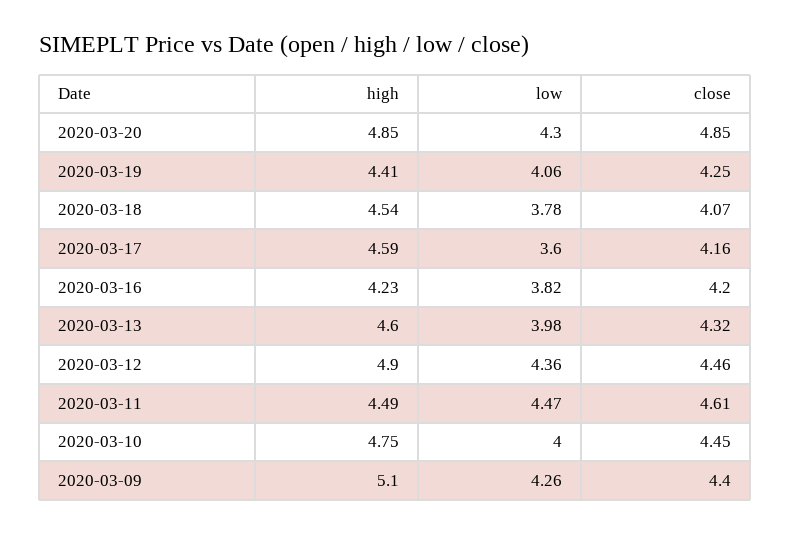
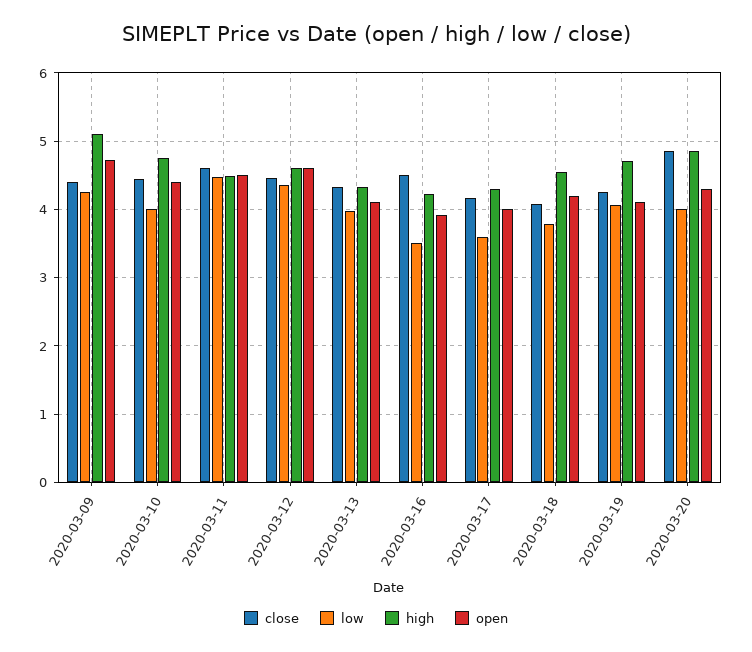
  {
    "high": {
      "2020-03-20": 4.85,
-     "2020-03-19": 4.41,
+     "2020-03-19": 4.7,
      "2020-03-18": 4.54,
-     "2020-03-17": 4.59,
+     "2020-03-17": 4.3,
      "2020-03-16": 4.23,
-     "2020-03-13": 4.6,
+     "2020-03-13": 4.3,
-     "2020-03-12": 4.9,
+     "2020-03-12": 4.6,
      "2020-03-11": 4.49,
      "2020-03-10": 4.75,
      "2020-03-09": 5.1
    },
    "low": {
-     "2020-03-20": 4.3,
+     "2020-03-20": 4,
      "2020-03-19": 4.06,
      "2020-03-18": 3.78,
      "2020-03-17": 3.6,
-     "2020-03-16": 3.82,
+     "2020-03-16": 3.5,
      "2020-03-13": 3.98,
      "2020-03-12": 4.36,
      "2020-03-11": 4.47,
      "2020-03-10": 4,
      "2020-03-09": 4.26
    },
    "close": {
      "2020-03-20": 4.85,
      "2020-03-19": 4.25,
      "2020-03-18": 4.07,
      "2020-03-17": 4.16,
-     "2020-03-16": 4.2,
+     "2020-03-16": 4.5,
      "2020-03-13": 4.32,
      "2020-03-12": 4.46,
      "2020-03-11": 4.61,
      "2020-03-10": 4.45,
      "2020-03-09": 4.4
-   }
+   },
+   "open": {
+     "2020-03-09": 4.7,
+     "2020-03-10": 4.4,
+     "2020-03-11": 4.5,
+     "2020-03-12": 4.6,
+     "2020-03-13": 4.1,
+     "2020-03-16": 3.9,
+     "2020-03-17": 4,
+     "2020-03-18": 4.2,
+     "2020-03-19": 4.1,
+     "2020-03-20": 4.3
+   }
  }

